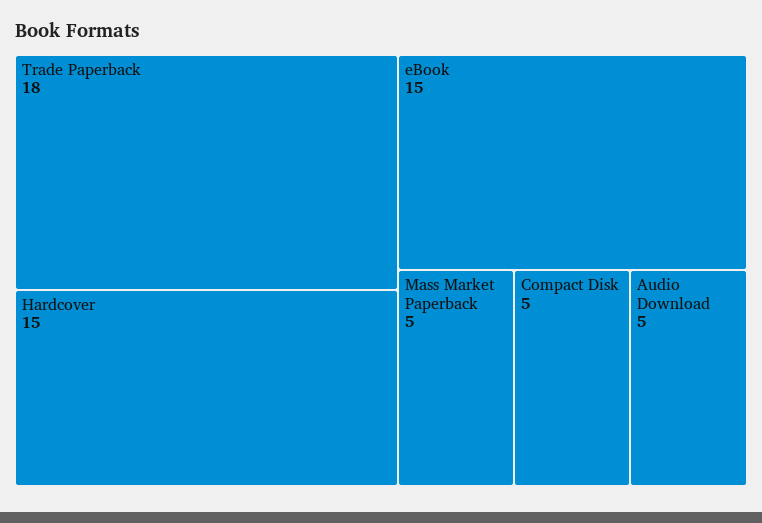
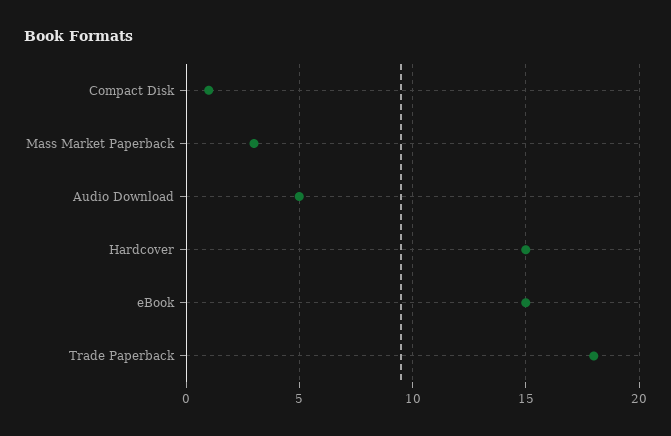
  {
    "Trade Paperback": 18,
    "Hardcover": 15,
    "eBook": 15,
-   "Mass Market Paperback": 5,
+   "Mass Market Paperback": 3,
-   "Compact Disk": 5,
+   "Compact Disk": 1,
    "Audio Download": 5
  }

